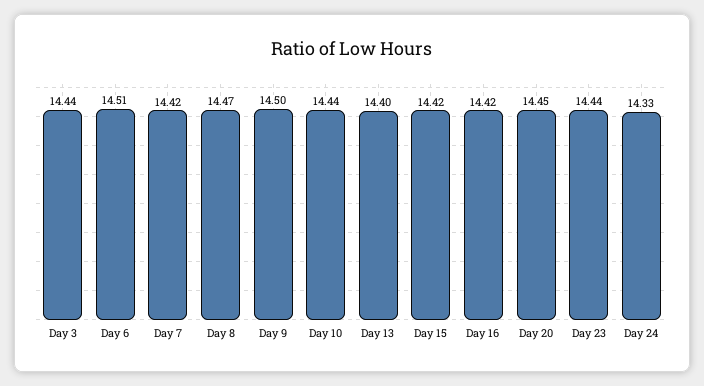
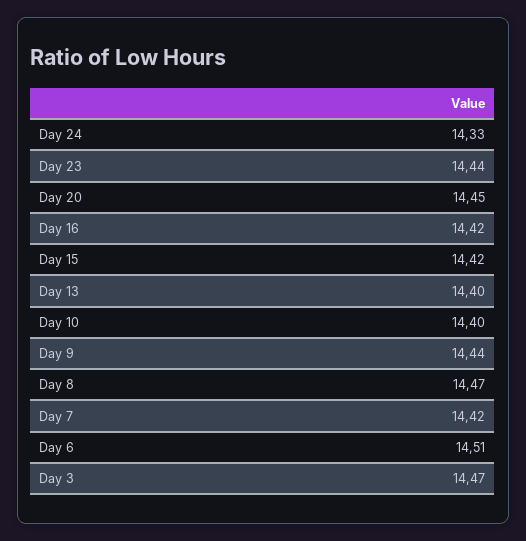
  {
-   "Day 3": 14.44,
+   "Day 3": 14.47,
    "Day 6": 14.51,
    "Day 7": 14.42,
    "Day 8": 14.47,
-   "Day 9": 14.5,
+   "Day 9": 14.44,
-   "Day 10": 14.44,
+   "Day 10": 14.4,
    "Day 13": 14.4,
    "Day 15": 14.42,
    "Day 16": 14.42,
    "Day 20": 14.45,
    "Day 23": 14.44,
    "Day 24": 14.33
  }

